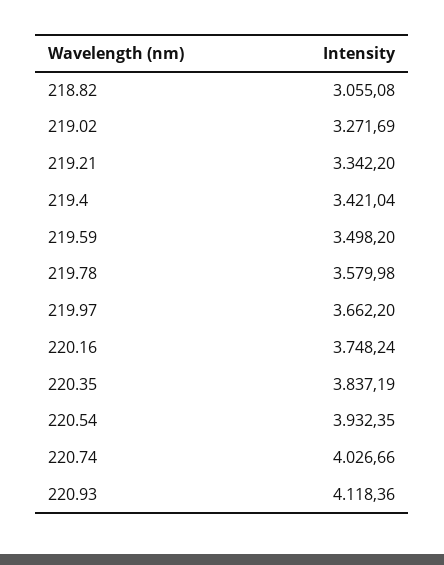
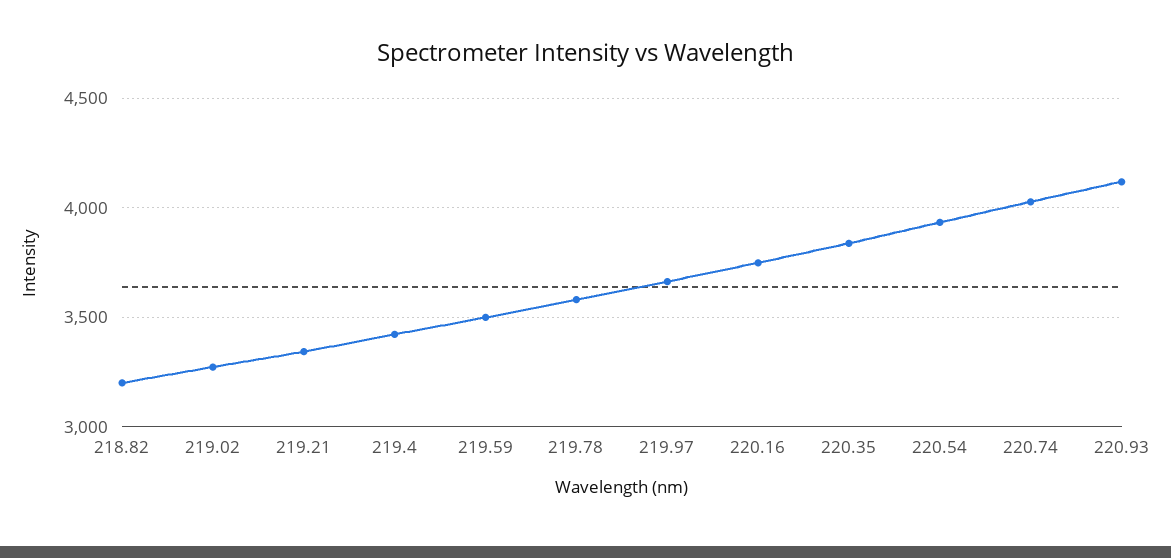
  {
-   "218.82": 3055.08,
+   "218.82": 3200,
    "219.02": 3271.69,
    "219.21": 3342.2,
    "219.4": 3421.04,
    "219.59": 3498.2,
    "219.78": 3579.98,
    "219.97": 3662.2,
    "220.16": 3748.24,
    "220.35": 3837.19,
    "220.54": 3932.35,
    "220.74": 4026.66,
    "220.93": 4118.36
  }

